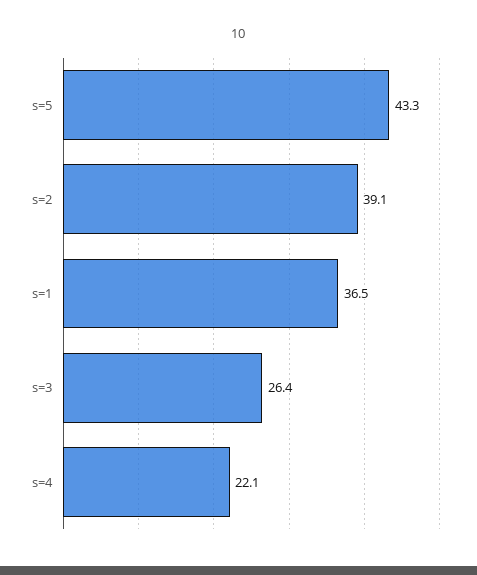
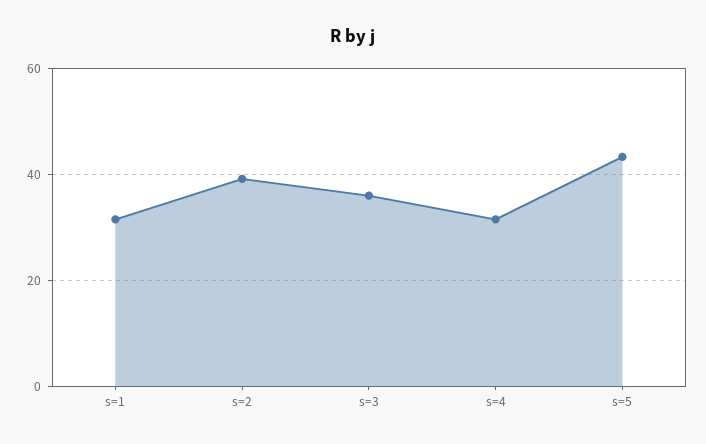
  {
    "s=5": 43.3,
    "s=2": 39.1,
-   "s=1": 36.5,
+   "s=1": 32,
-   "s=3": 26.4,
+   "s=3": 36,
-   "s=4": 22.1
+   "s=4": 32
  }

